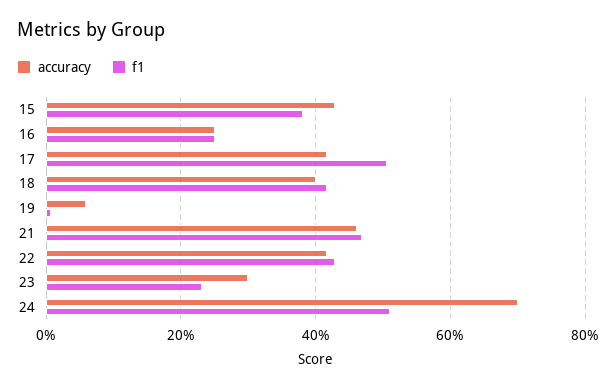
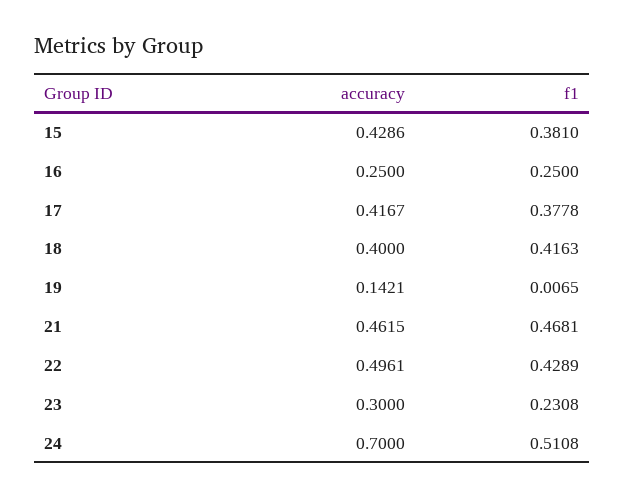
  {
    "accuracy": {
      "15": 0.4286,
      "16": 0.25,
      "17": 0.4167,
      "18": 0.4,
-     "19": 0.06,
+     "19": 0.1421,
      "21": 0.4615,
-     "22": 0.42,
+     "22": 0.4961,
      "23": 0.3,
      "24": 0.7
    },
    "f1": {
      "15": 0.381,
      "16": 0.25,
-     "17": 0.5,
+     "17": 0.3778,
      "18": 0.4163,
      "19": 0.0065,
      "21": 0.4681,
      "22": 0.4289,
      "23": 0.2308,
      "24": 0.5108
    }
  }

